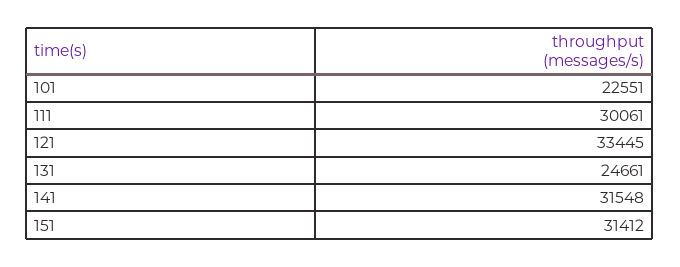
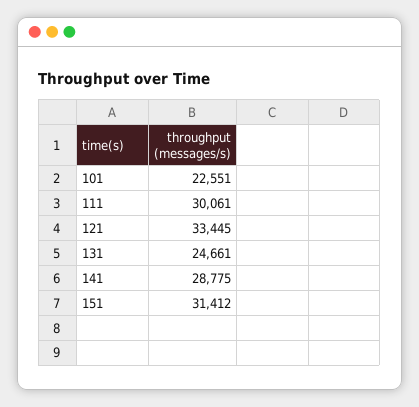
  {
    "101": 22551,
    "111": 30061,
    "121": 33445,
    "131": 24661,
-   "141": 31548,
+   "141": 28775,
    "151": 31412
  }

